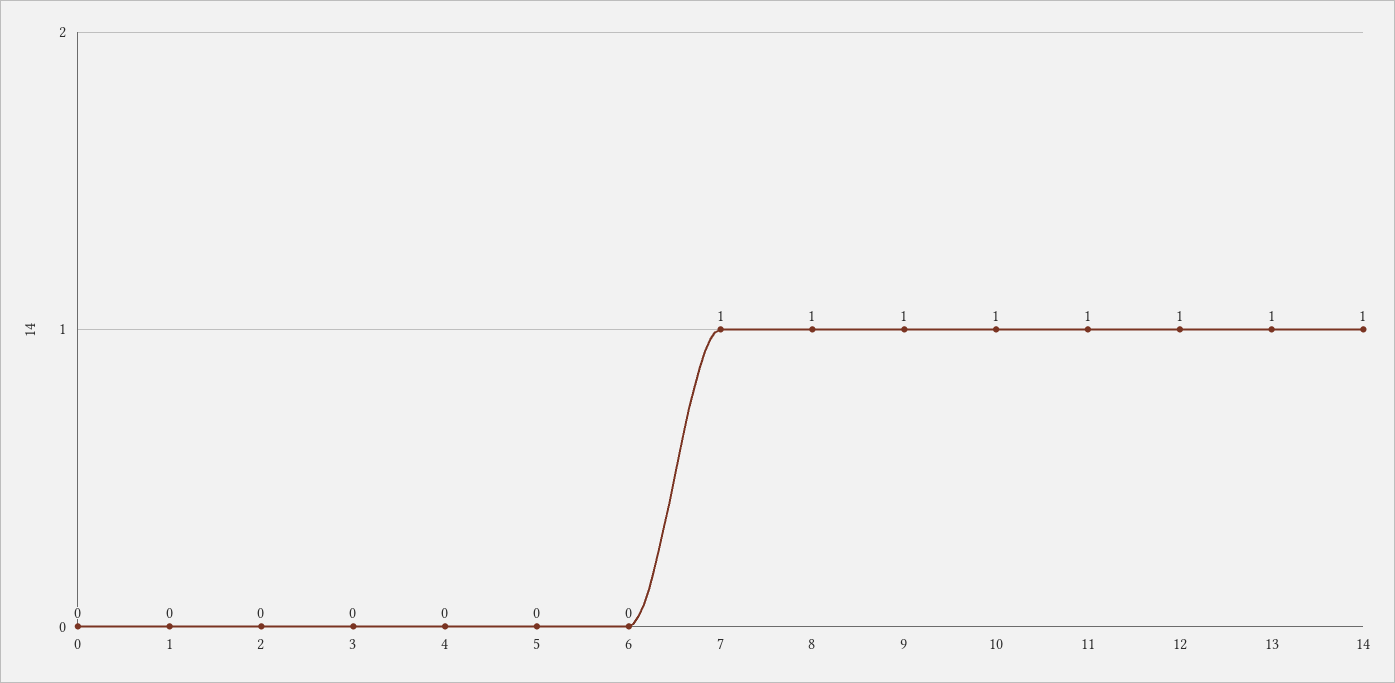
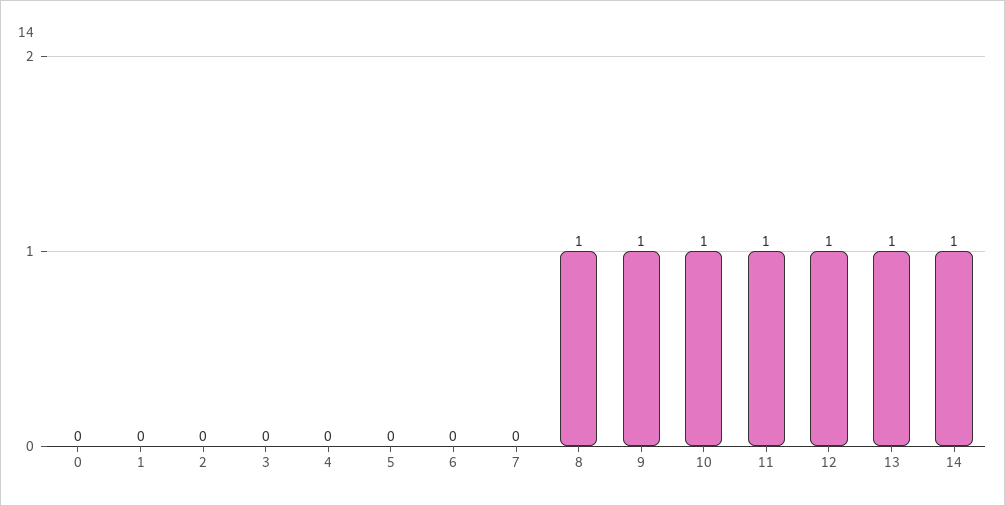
  {
    "0": 0,
    "1": 0,
    "2": 0,
    "3": 0,
    "4": 0,
    "5": 0,
    "6": 0,
-   "7": 1,
+   "7": 0,
    "8": 1,
    "9": 1,
    "10": 1,
    "11": 1,
    "12": 1,
    "13": 1,
    "14": 1
  }

